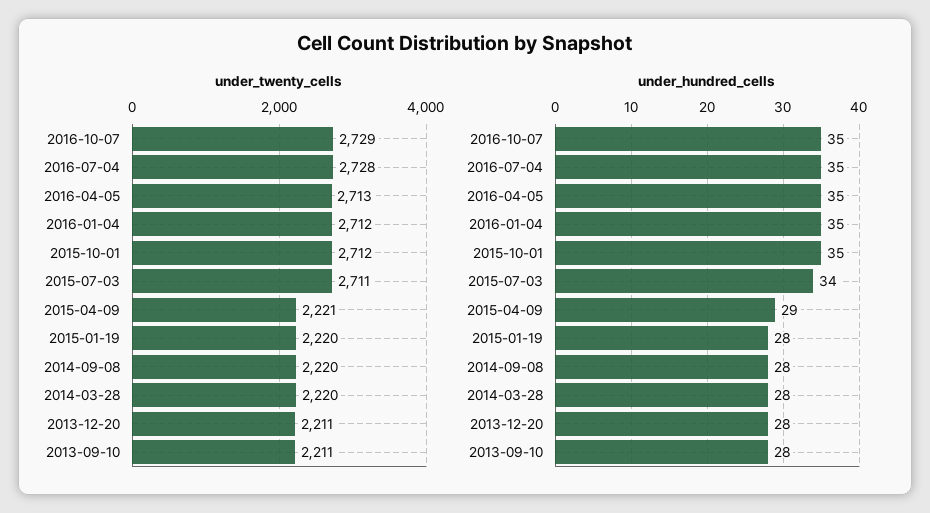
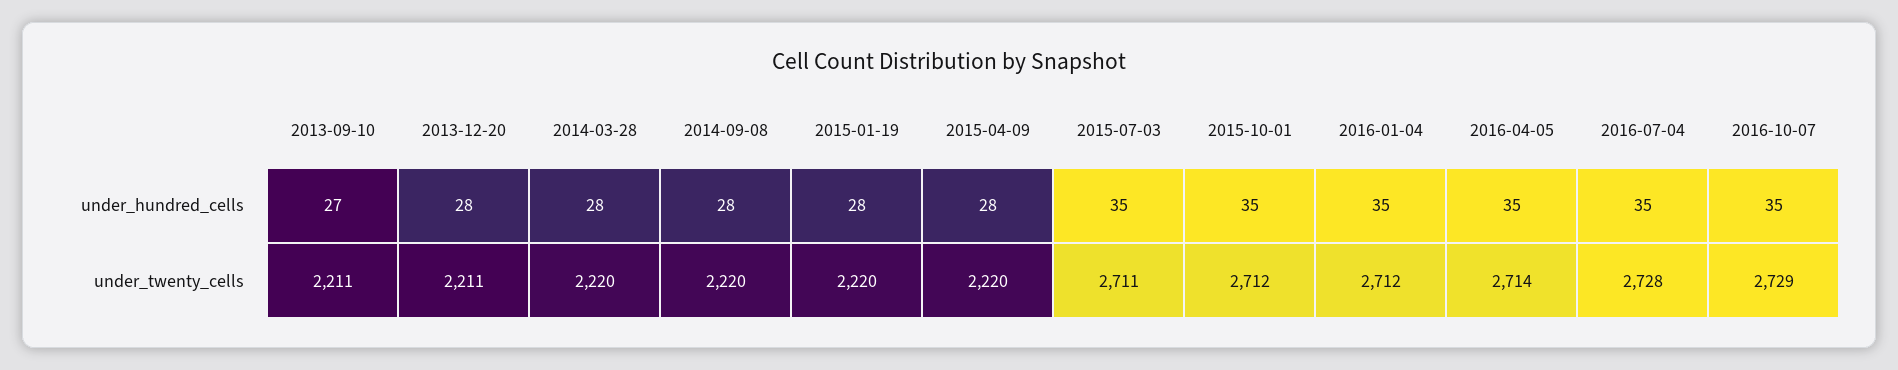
  {
    "under_twenty_cells": {
      "2016-10-07": 2729,
      "2016-07-04": 2728,
-     "2016-04-05": 2713,
+     "2016-04-05": 2714,
      "2016-01-04": 2712,
      "2015-10-01": 2712,
      "2015-07-03": 2711,
-     "2015-04-09": 2221,
+     "2015-04-09": 2220,
      "2015-01-19": 2220,
      "2014-09-08": 2220,
      "2014-03-28": 2220,
      "2013-12-20": 2211,
      "2013-09-10": 2211
    },
    "under_hundred_cells": {
      "2016-10-07": 35,
      "2016-07-04": 35,
      "2016-04-05": 35,
      "2016-01-04": 35,
      "2015-10-01": 35,
-     "2015-07-03": 34,
+     "2015-07-03": 35,
-     "2015-04-09": 29,
+     "2015-04-09": 28,
      "2015-01-19": 28,
      "2014-09-08": 28,
      "2014-03-28": 28,
      "2013-12-20": 28,
-     "2013-09-10": 28
+     "2013-09-10": 27
    }
  }

